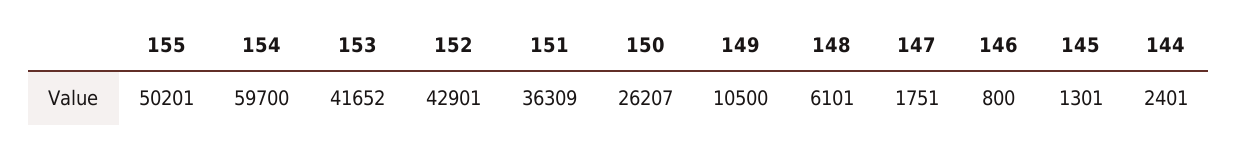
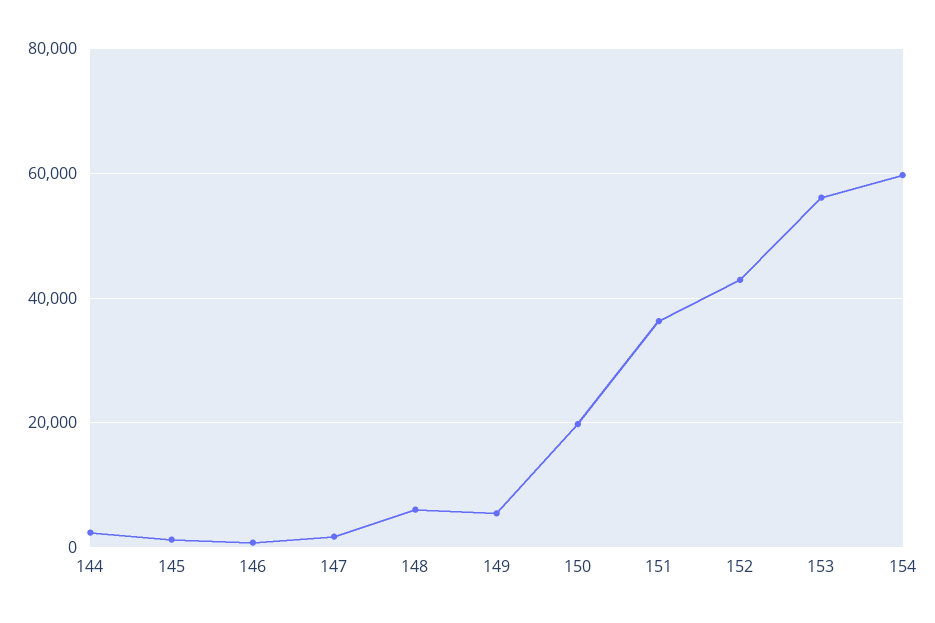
  {
-   "155": 50201,
    "154": 59700,
-   "153": 41652,
+   "153": 56000,
    "152": 42901,
    "151": 36309,
-   "150": 26207,
+   "150": 20000,
-   "149": 10500,
+   "149": 6000,
    "148": 6101,
    "147": 1751,
    "146": 800,
    "145": 1301,
    "144": 2401
  }

